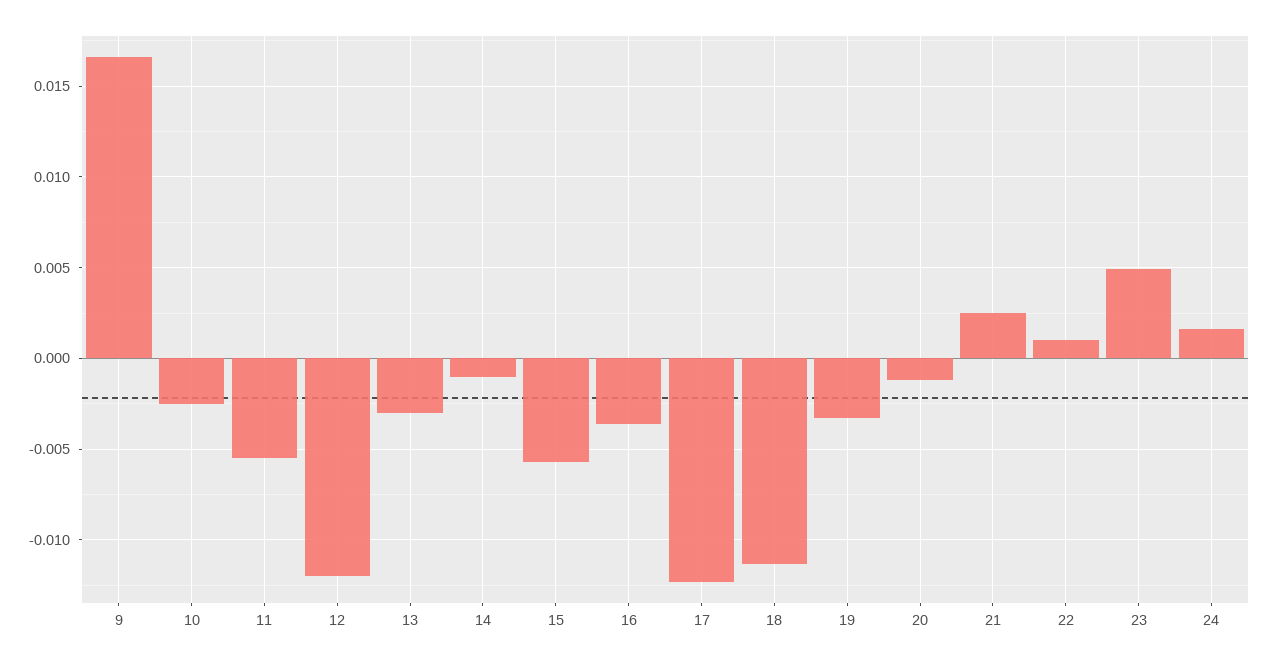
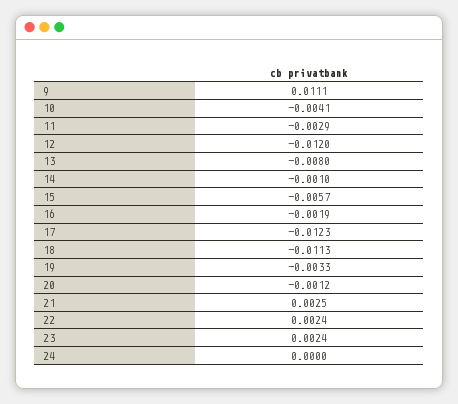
  {
-   "9": 0.0165,
+   "9": 0.0111,
-   "10": -0.0025,
+   "10": -0.0041,
-   "11": -0.0055,
+   "11": -0.0029,
    "12": -0.012,
-   "13": -0.003,
+   "13": -0.008,
    "14": -0.001,
    "15": -0.0057,
-   "16": -0.0035,
+   "16": -0.0019,
    "17": -0.0123,
    "18": -0.0113,
    "19": -0.0033,
    "20": -0.0012,
    "21": 0.0025,
-   "22": 0.001,
+   "22": 0.0024,
-   "23": 0.005,
+   "23": 0.0024,
-   "24": 0.0015
+   "24": 0
  }

